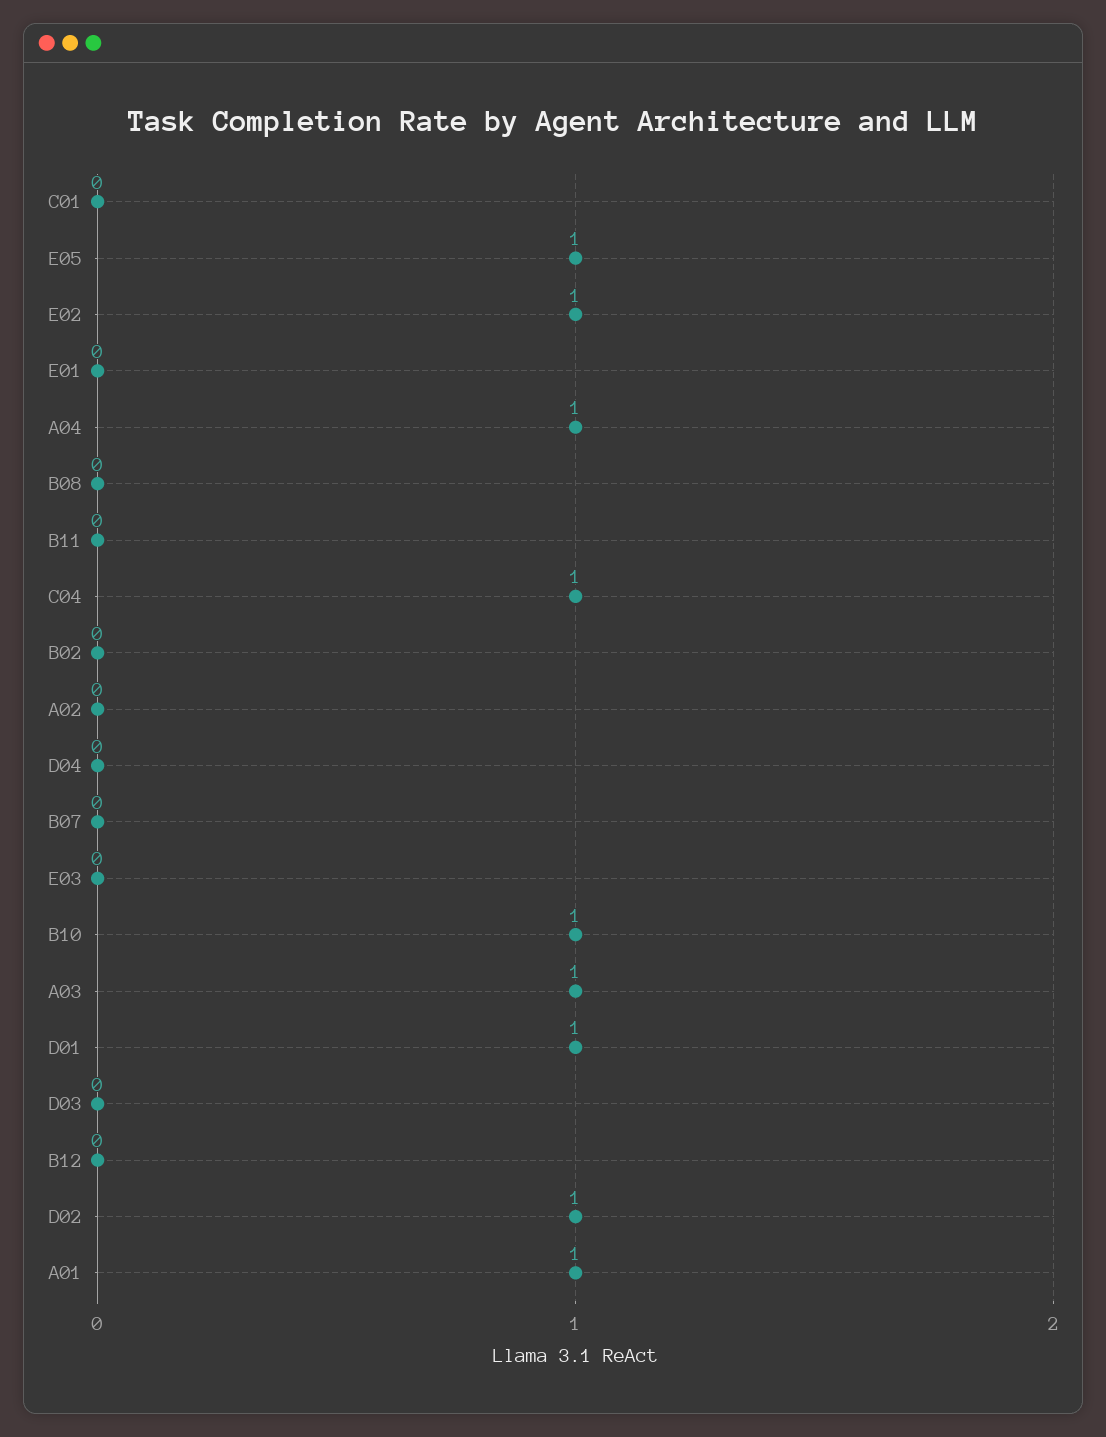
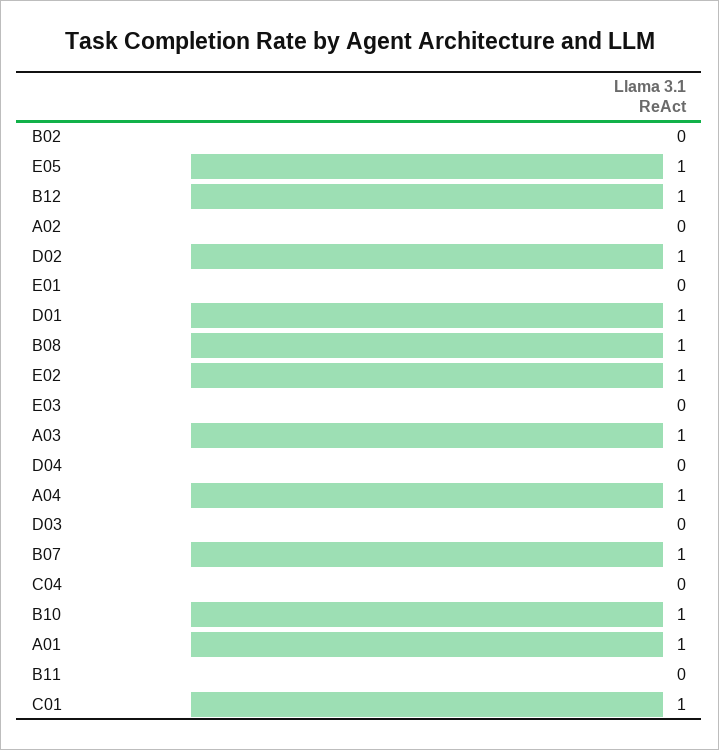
  {
-   "C01": 0,
+   "C01": 1,
    "E05": 1,
    "E02": 1,
    "E01": 0,
    "A04": 1,
-   "B08": 0,
+   "B08": 1,
    "B11": 0,
-   "C04": 1,
+   "C04": 0,
    "B02": 0,
    "A02": 0,
    "D04": 0,
-   "B07": 0,
+   "B07": 1,
    "E03": 0,
    "B10": 1,
    "A03": 1,
    "D01": 1,
    "D03": 0,
-   "B12": 0,
+   "B12": 1,
    "D02": 1,
    "A01": 1
  }

